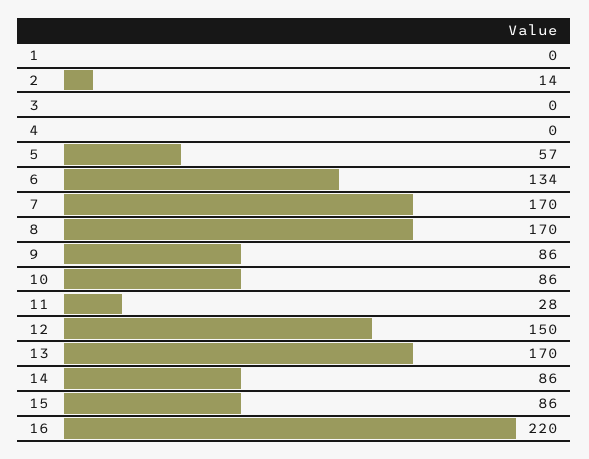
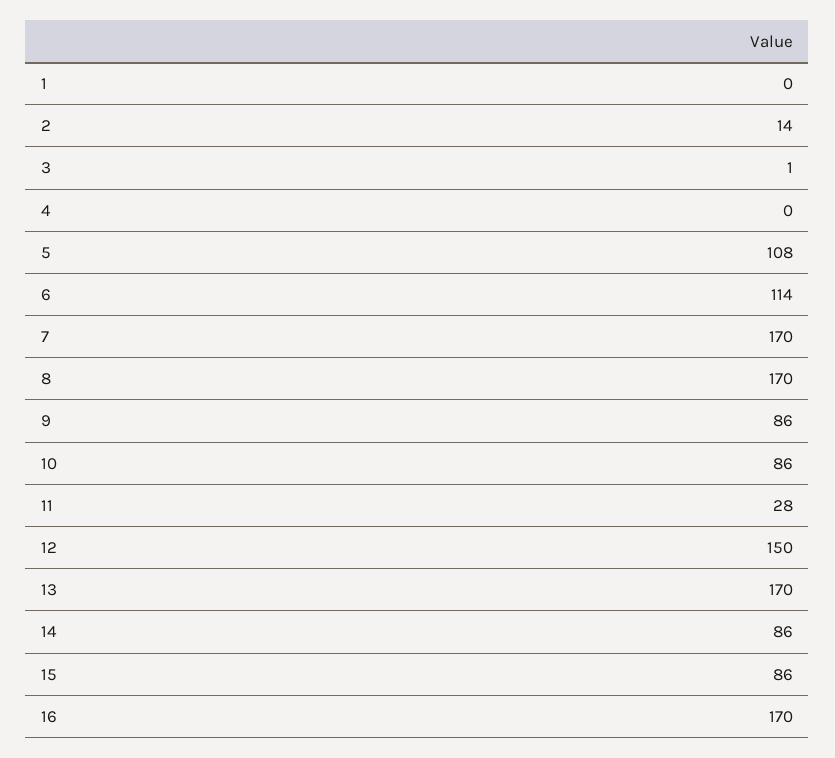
  {
    "1": 0,
    "2": 14,
-   "3": 0,
+   "3": 1,
    "4": 0,
-   "5": 57,
+   "5": 108,
-   "6": 134,
+   "6": 114,
    "7": 170,
    "8": 170,
    "9": 86,
    "10": 86,
    "11": 28,
    "12": 150,
    "13": 170,
    "14": 86,
    "15": 86,
-   "16": 220
+   "16": 170
  }

